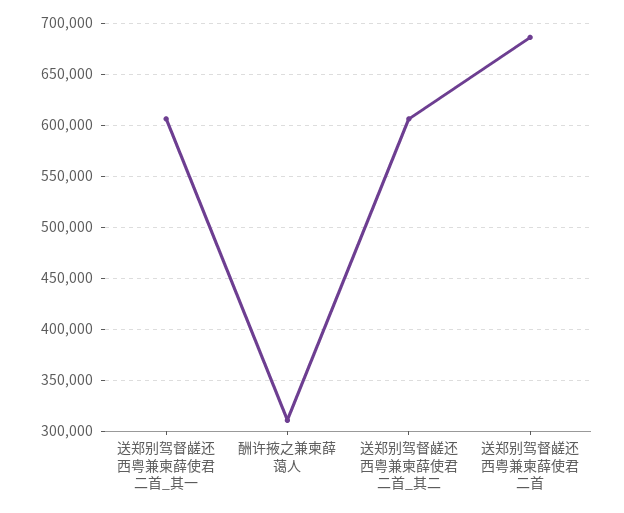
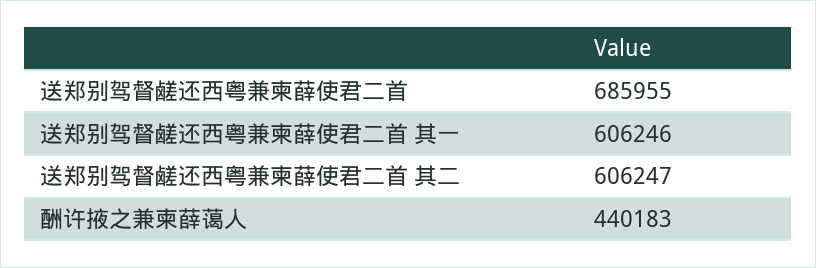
  {
    "送郑别驾督鹾还西粤兼柬薛使君二首_其一": 606246,
-   "酬许掖之兼柬薛蔼人": 310000,
+   "酬许掖之兼柬薛蔼人": 440183,
    "送郑别驾督鹾还西粤兼柬薛使君二首_其二": 606247,
    "送郑别驾督鹾还西粤兼柬薛使君二首": 685955
  }

